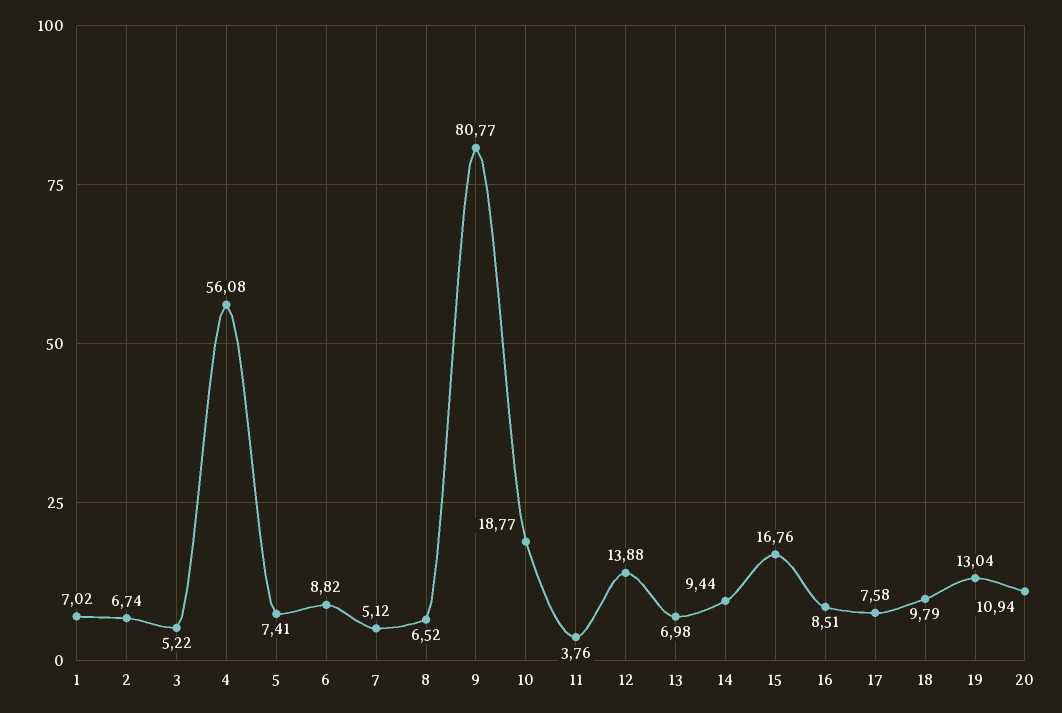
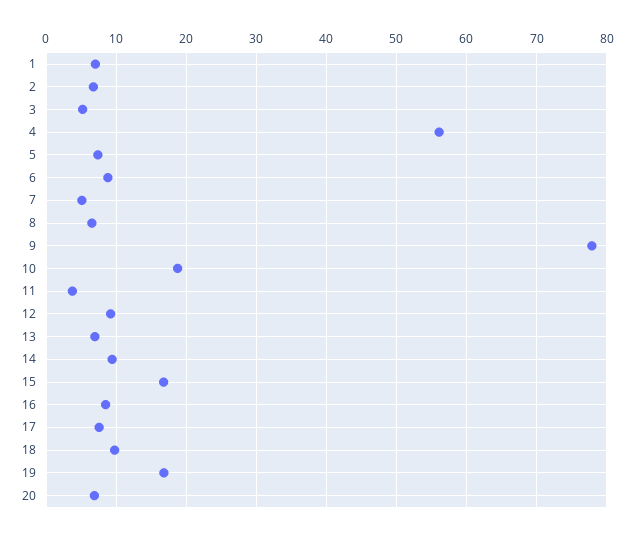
  {
    "1": 7.02,
    "2": 6.74,
    "3": 5.22,
    "4": 56.08,
    "5": 7.41,
    "6": 8.82,
    "7": 5.12,
    "8": 6.52,
-   "9": 80.77,
+   "9": 78,
    "10": 18.77,
    "11": 3.76,
-   "12": 13.88,
+   "12": 9,
    "13": 6.98,
    "14": 9.44,
    "15": 16.76,
    "16": 8.51,
    "17": 7.58,
    "18": 9.79,
-   "19": 13.04,
+   "19": 17,
-   "20": 10.94
+   "20": 7
  }

